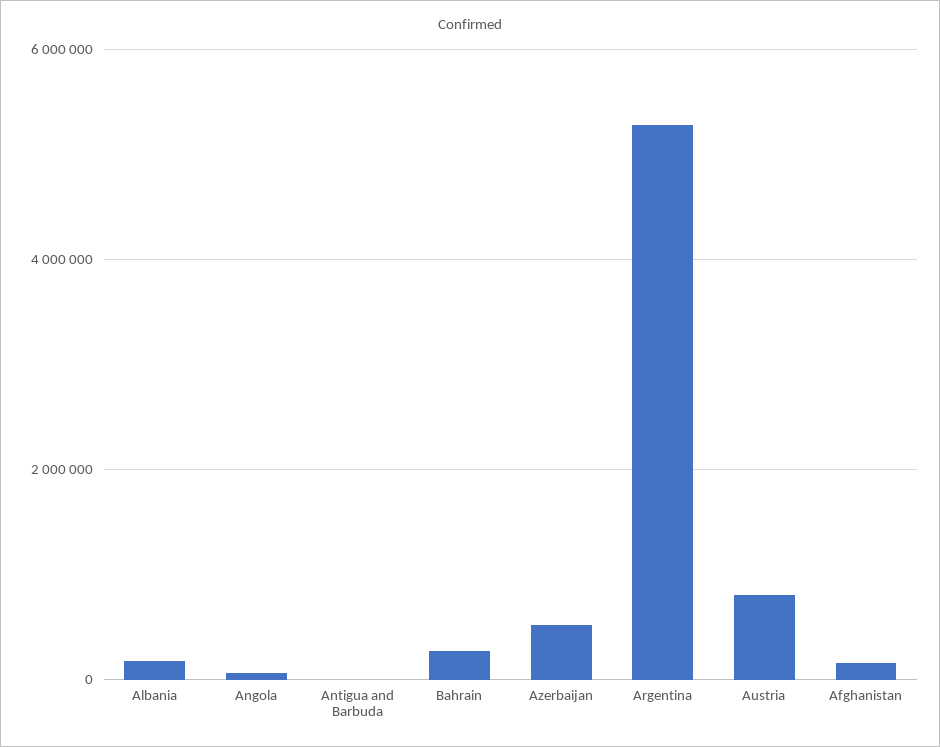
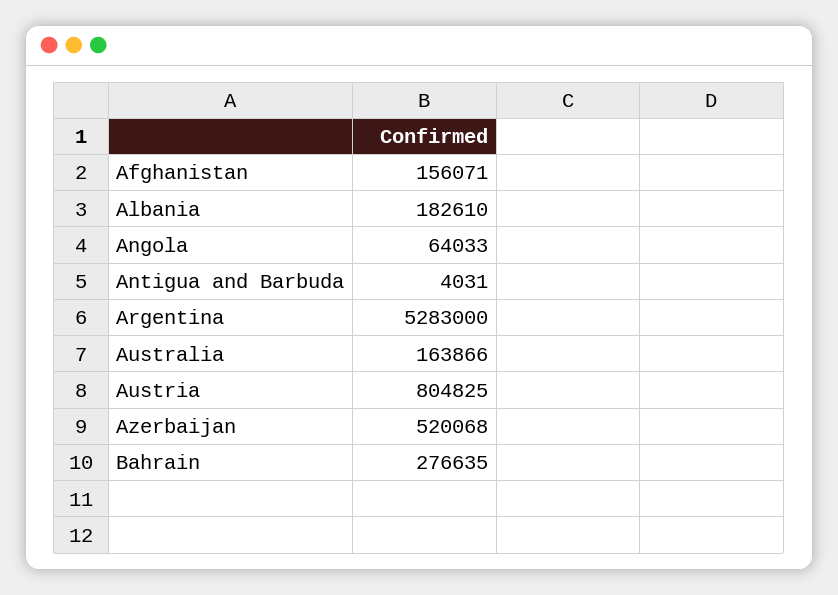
  {
    "Albania": 182610,
    "Angola": 64033,
    "Antigua and Barbuda": 4031,
    "Bahrain": 276635,
    "Azerbaijan": 520068,
    "Argentina": 5283000,
    "Austria": 804825,
-   "Afghanistan": 156071
+   "Afghanistan": 156071,
+   "Australia": 163866
  }

